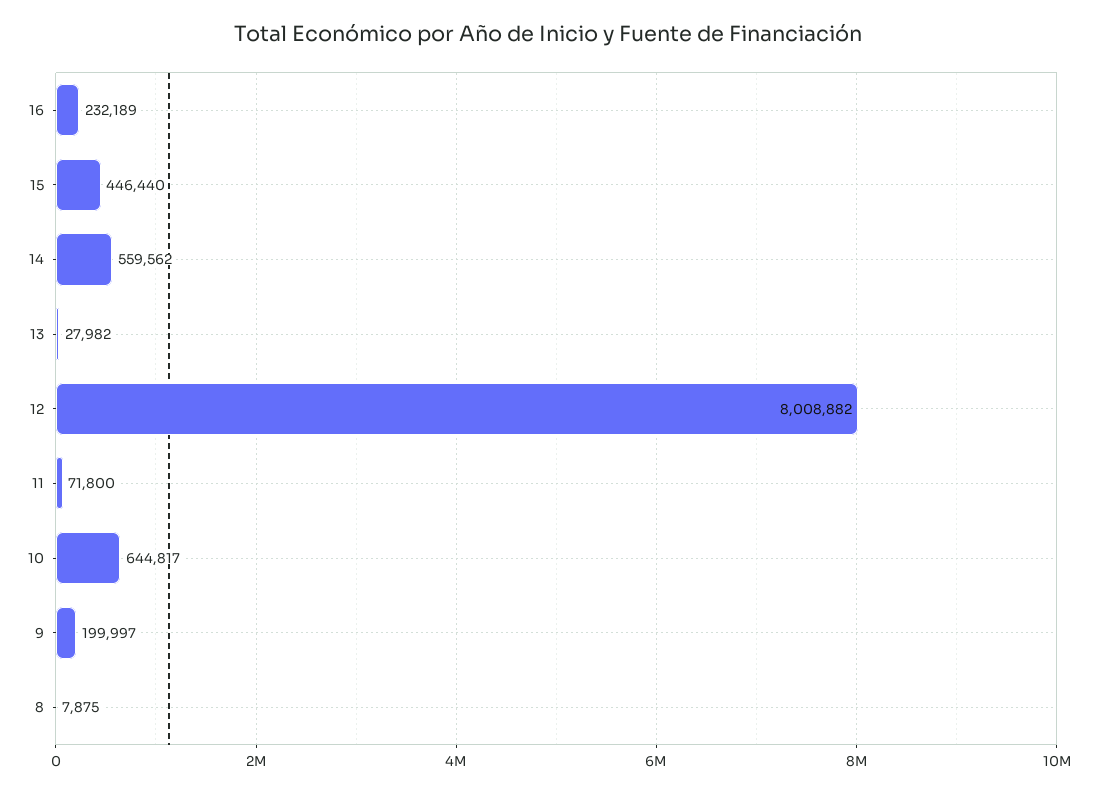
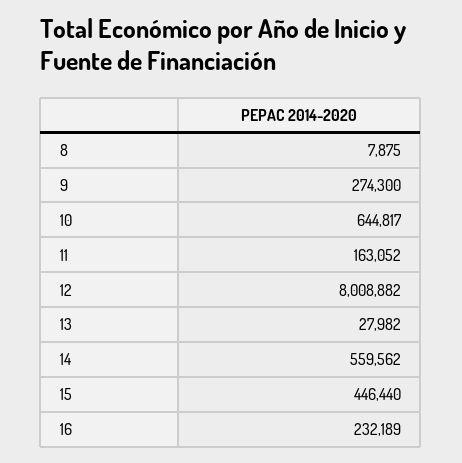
  {
    "16": 232189,
    "15": 446440,
    "14": 559562,
    "13": 27982,
    "12": 8008882,
-   "11": 71800,
+   "11": 163052,
    "10": 644817,
-   "9": 199997,
+   "9": 274300,
    "8": 7875
  }

